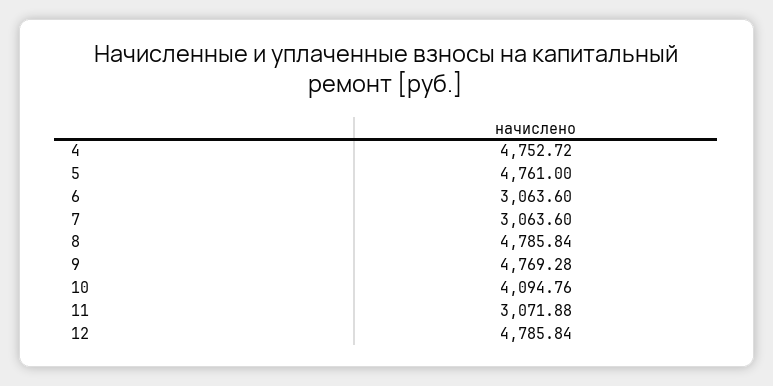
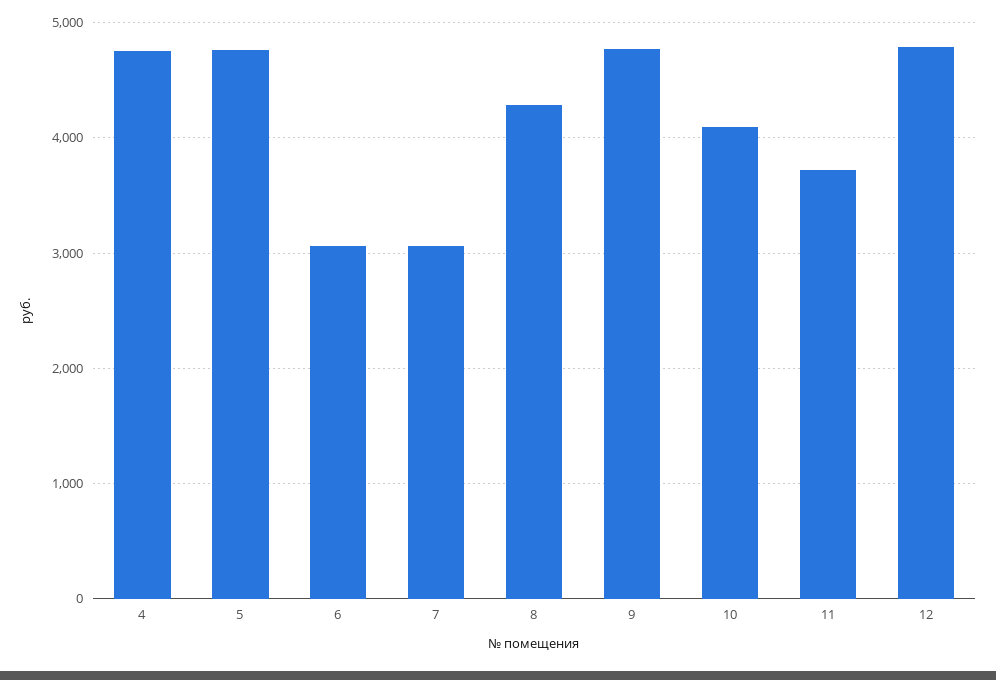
  {
    "4": 4752.72,
    "5": 4761,
    "6": 3063.6,
    "7": 3063.6,
-   "8": 4785.84,
+   "8": 4300,
    "9": 4769.28,
    "10": 4094.76,
-   "11": 3071.88,
+   "11": 3700,
    "12": 4785.84
  }

